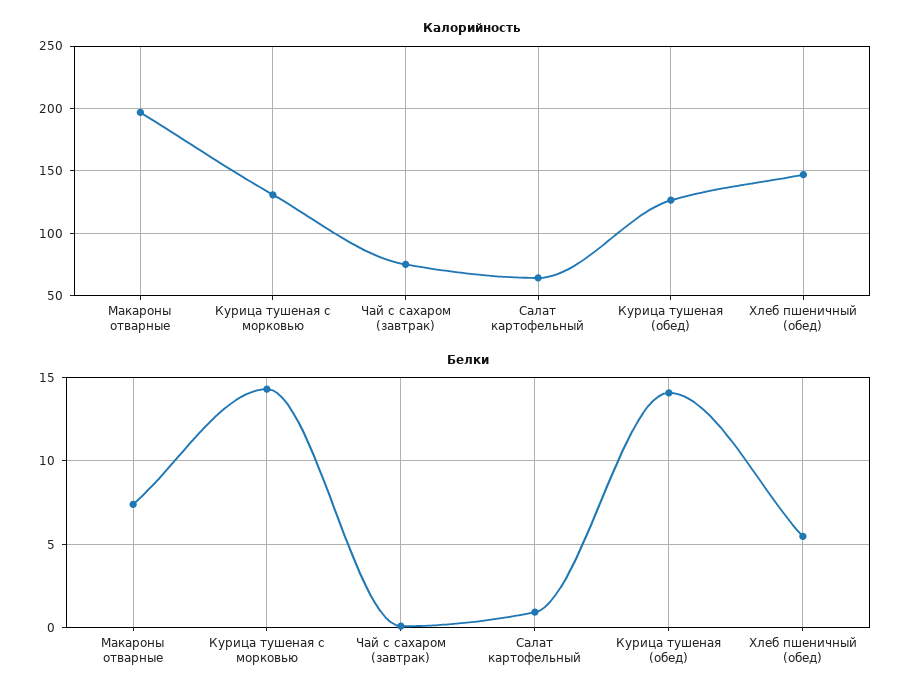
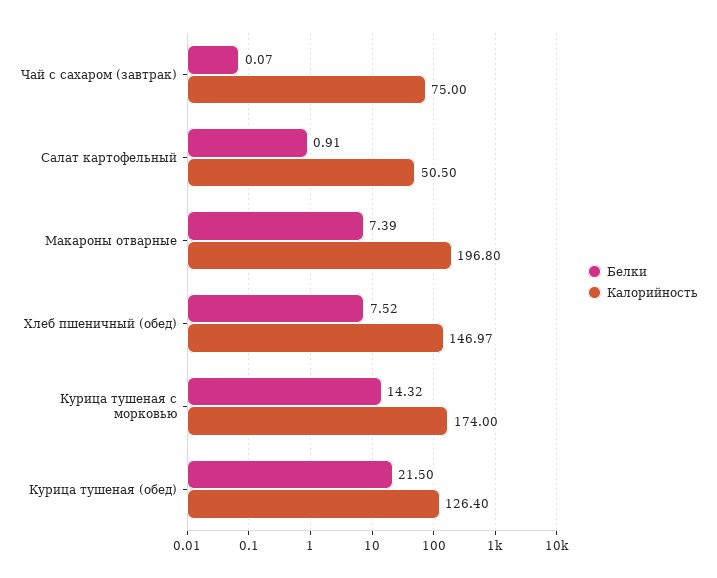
  {
    "Калорийность": {
      "Макароны отварные": 196.8,
-     "Курица тушеная с морковью": 130,
+     "Курица тушеная с морковью": 174,
      "Чай с сахаром (завтрак)": 75,
-     "Салат картофельный": 65,
+     "Салат картофельный": 50.5,
      "Курица тушеная (обед)": 126.4,
      "Хлеб пшеничный (обед)": 146.97
    },
    "Белки": {
      "Макароны отварные": 7.39,
      "Курица тушеная с морковью": 14.32,
      "Чай с сахаром (завтрак)": 0.07,
      "Салат картофельный": 0.91,
-     "Курица тушеная (обед)": 14,
+     "Курица тушеная (обед)": 21.5,
-     "Хлеб пшеничный (обед)": 5.5
+     "Хлеб пшеничный (обед)": 7.52
    }
  }

